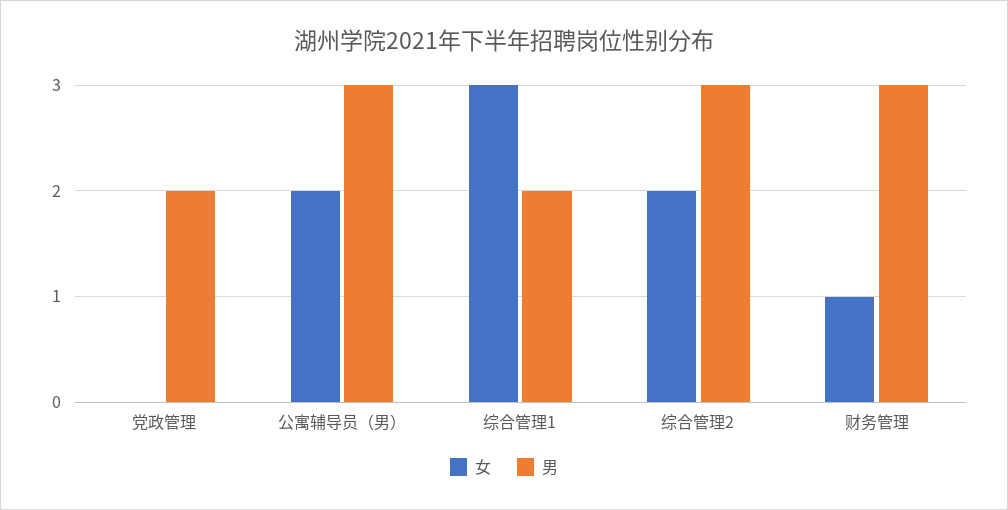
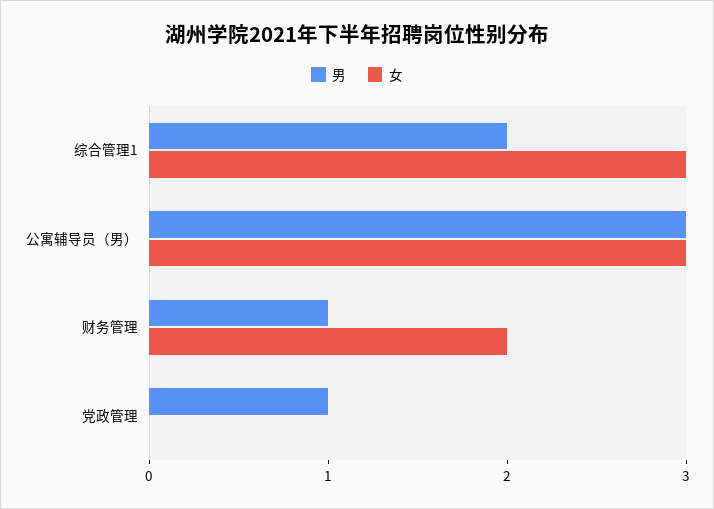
  {
    "女": {
      "党政管理": 0,
-     "公寓辅导员（男）": 2,
+     "公寓辅导员（男）": 3,
      "综合管理1": 3,
-     "综合管理2": 2,
-     "财务管理": 1
+     "财务管理": 2
    },
    "男": {
-     "党政管理": 2,
+     "党政管理": 1,
      "公寓辅导员（男）": 3,
      "综合管理1": 2,
-     "综合管理2": 3,
-     "财务管理": 3
+     "财务管理": 1
    }
  }

